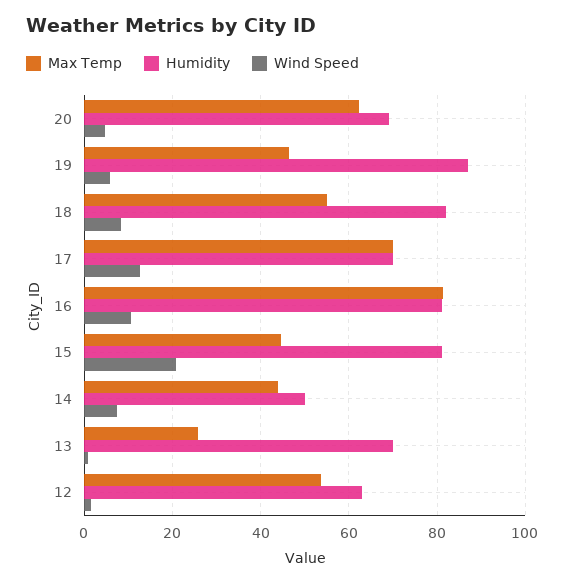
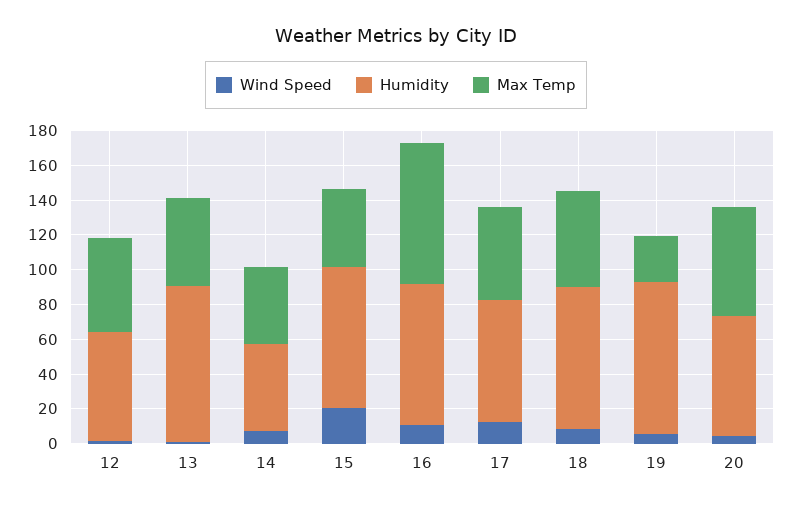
  {
    "Max Temp": {
      "20": 62,
-     "19": 46,
+     "19": 25,
      "18": 56,
-     "17": 70,
+     "17": 55,
      "16": 82,
      "15": 44,
      "14": 44,
-     "13": 26,
+     "13": 50,
      "12": 54
    },
    "Humidity": {
      "20": 70,
      "19": 88,
      "18": 82,
      "17": 70,
      "16": 82,
      "15": 82,
      "14": 50,
-     "13": 70,
+     "13": 90,
      "12": 64
    },
    "Wind Speed": {
      "20": 4,
      "19": 6,
      "18": 8,
      "17": 12,
      "16": 10,
      "15": 20,
      "14": 8,
      "13": 0,
      "12": 2
    }
  }

